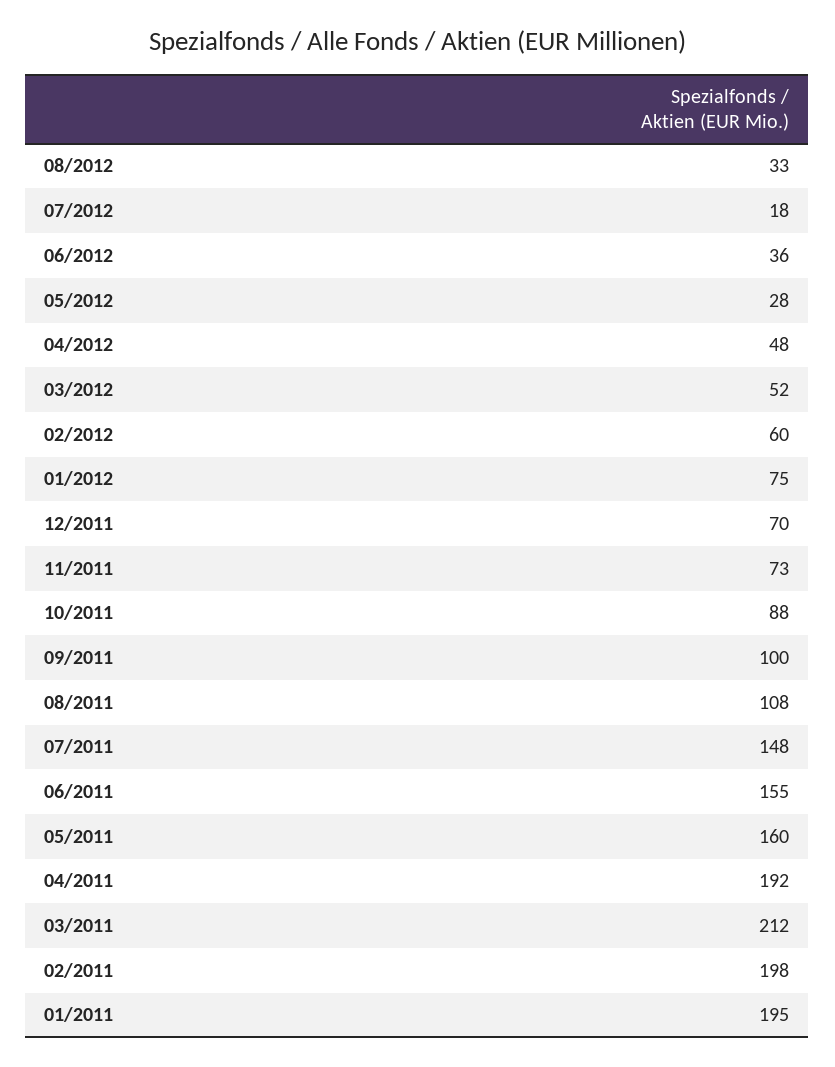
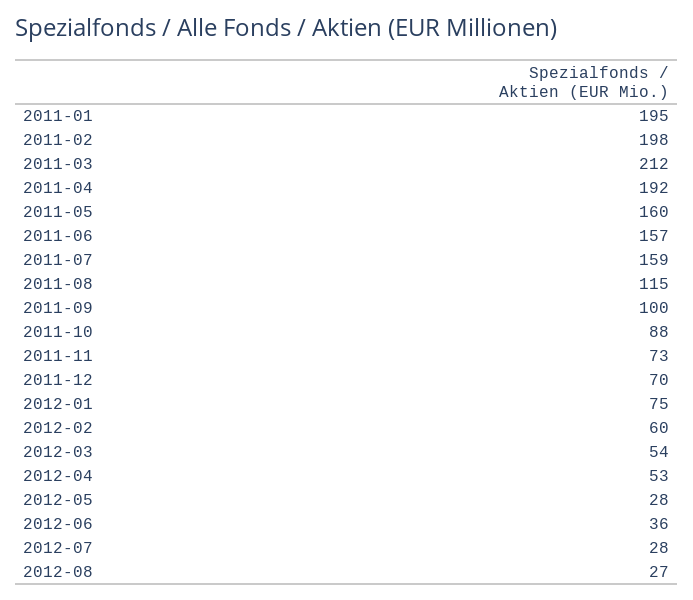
  {
-   "08/2012": 33,
+   "08/2012": 27,
-   "07/2012": 18,
+   "07/2012": 28,
    "06/2012": 36,
    "05/2012": 28,
-   "04/2012": 48,
+   "04/2012": 53,
-   "03/2012": 52,
+   "03/2012": 54,
    "02/2012": 60,
    "01/2012": 75,
    "12/2011": 70,
    "11/2011": 73,
    "10/2011": 88,
    "09/2011": 100,
-   "08/2011": 108,
+   "08/2011": 115,
-   "07/2011": 148,
+   "07/2011": 159,
-   "06/2011": 155,
+   "06/2011": 157,
    "05/2011": 160,
    "04/2011": 192,
    "03/2011": 212,
    "02/2011": 198,
    "01/2011": 195
  }

